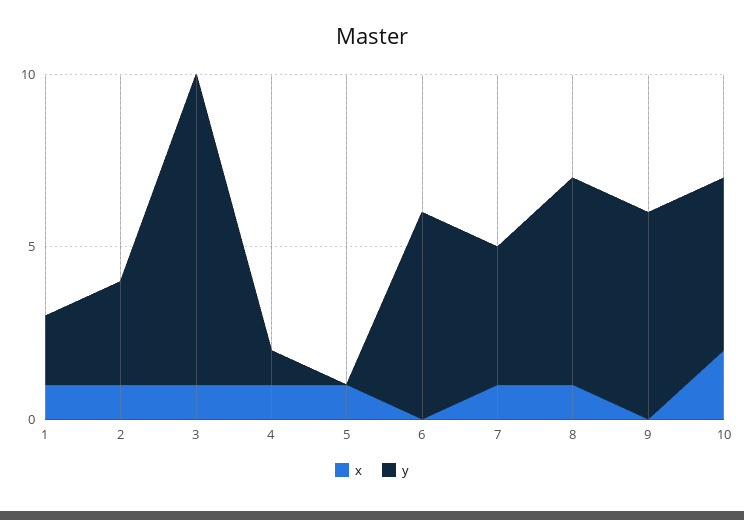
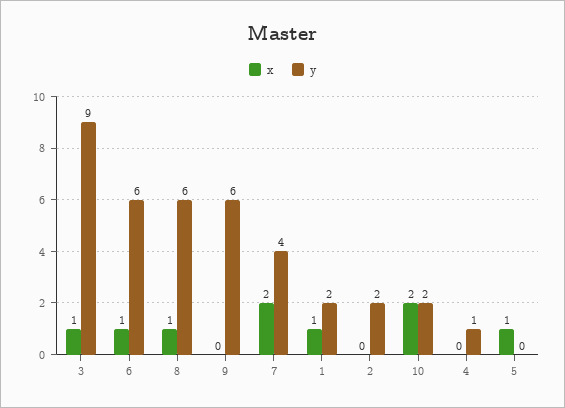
  {
    "x": {
      "1": 1,
-     "2": 1,
+     "2": 0,
      "3": 1,
-     "4": 1,
+     "4": 0,
      "5": 1,
-     "6": 0,
+     "6": 1,
-     "7": 1,
+     "7": 2,
      "8": 1,
      "9": 0,
      "10": 2
    },
    "y": {
      "1": 2,
-     "2": 3,
+     "2": 2,
      "3": 9,
      "4": 1,
      "5": 0,
      "6": 6,
      "7": 4,
      "8": 6,
      "9": 6,
-     "10": 5
+     "10": 2
    }
  }

